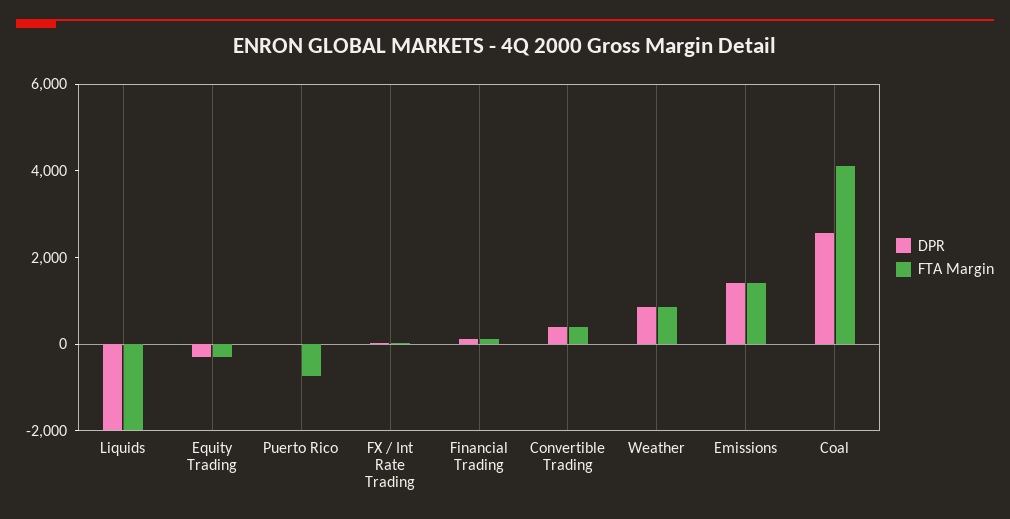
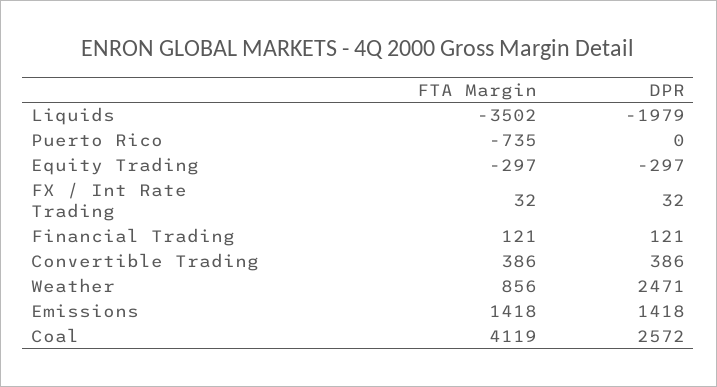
  {
    "DPR": {
      "Liquids": -1979,
      "Equity Trading": -297,
      "Puerto Rico": 0,
      "FX / Int Rate Trading": 32,
      "Financial Trading": 121,
      "Convertible Trading": 386,
-     "Weather": 1000,
+     "Weather": 2471,
      "Emissions": 1418,
      "Coal": 2572
    },
    "FTA Margin": {
-     "Liquids": -2000,
+     "Liquids": -3502,
      "Equity Trading": -297,
      "Puerto Rico": -735,
      "FX / Int Rate Trading": 32,
      "Financial Trading": 121,
      "Convertible Trading": 386,
      "Weather": 856,
      "Emissions": 1418,
      "Coal": 4119
    }
  }

